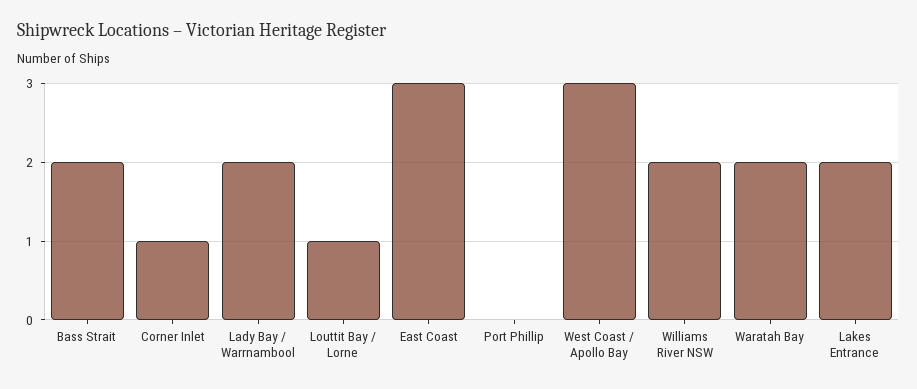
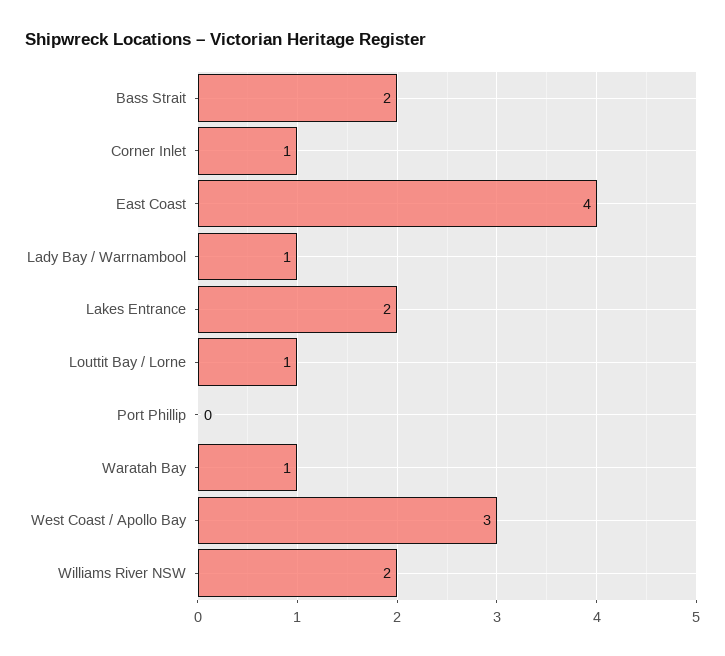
  {
    "Bass Strait": 2,
    "Corner Inlet": 1,
-   "Lady Bay / Warrnambool": 2,
+   "Lady Bay / Warrnambool": 1,
    "Louttit Bay / Lorne": 1,
-   "East Coast": 3,
+   "East Coast": 4,
    "Port Phillip": 0,
    "West Coast / Apollo Bay": 3,
    "Williams River NSW": 2,
-   "Waratah Bay": 2,
+   "Waratah Bay": 1,
    "Lakes Entrance": 2
  }

